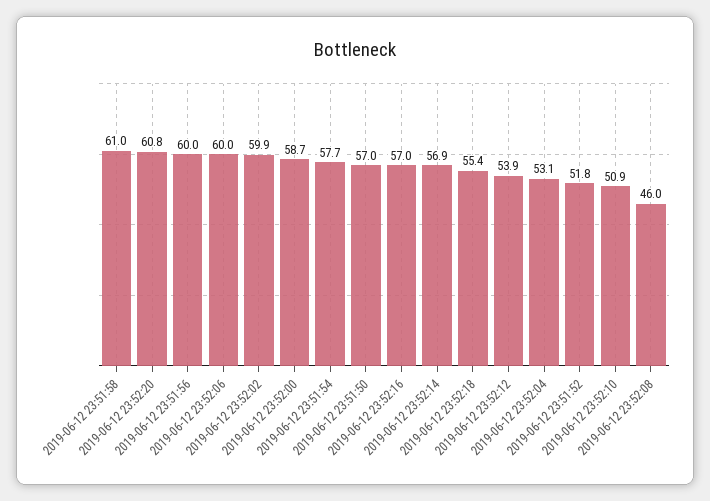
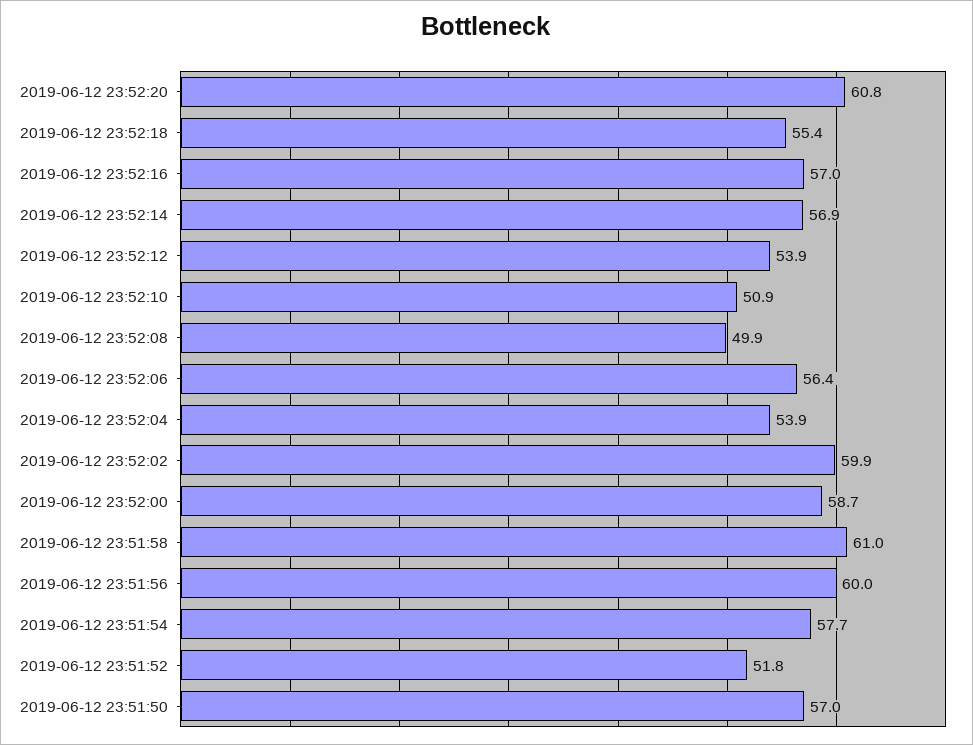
  {
    "2019-06-12 23:51:58": 61,
    "2019-06-12 23:52:20": 60.8,
    "2019-06-12 23:51:56": 60,
-   "2019-06-12 23:52:06": 60,
+   "2019-06-12 23:52:06": 56.4,
    "2019-06-12 23:52:02": 59.9,
    "2019-06-12 23:52:00": 58.7,
    "2019-06-12 23:51:54": 57.7,
    "2019-06-12 23:51:50": 57,
    "2019-06-12 23:52:16": 57,
    "2019-06-12 23:52:14": 56.9,
    "2019-06-12 23:52:18": 55.4,
    "2019-06-12 23:52:12": 53.9,
-   "2019-06-12 23:52:04": 53.1,
+   "2019-06-12 23:52:04": 53.9,
    "2019-06-12 23:51:52": 51.8,
    "2019-06-12 23:52:10": 50.9,
-   "2019-06-12 23:52:08": 46
+   "2019-06-12 23:52:08": 49.9
  }

